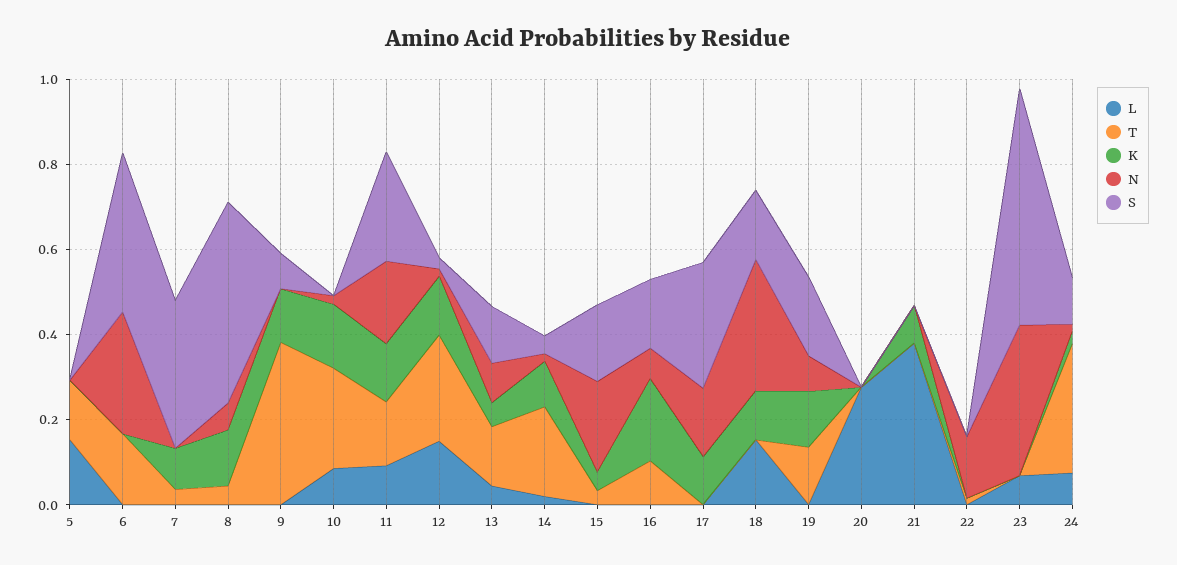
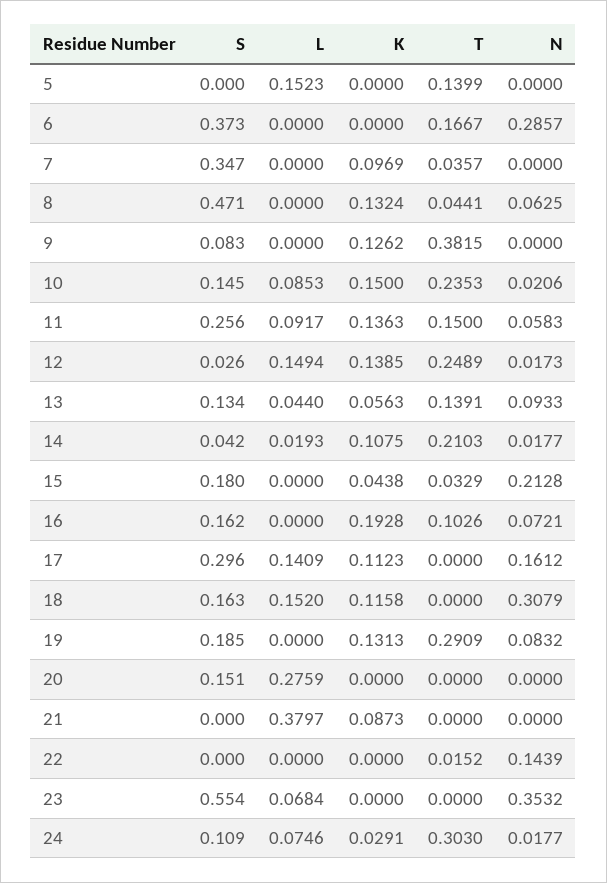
  {
    "L": {
      "5": 0.1523,
      "6": 0,
      "7": 0,
      "8": 0,
      "9": 0,
      "10": 0.0853,
      "11": 0.0917,
      "12": 0.1494,
      "13": 0.044,
      "14": 0.0193,
      "15": 0,
      "16": 0,
-     "17": 0,
+     "17": 0.1409,
      "18": 0.152,
      "19": 0,
      "20": 0.2759,
      "21": 0.3797,
      "22": 0,
      "23": 0.0684,
      "24": 0.0746
    },
    "T": {
      "5": 0.1399,
      "6": 0.1667,
      "7": 0.0357,
      "8": 0.0441,
      "9": 0.3815,
      "10": 0.2353,
      "11": 0.15,
      "12": 0.2489,
      "13": 0.1391,
      "14": 0.2103,
      "15": 0.0329,
      "16": 0.1026,
      "17": 0,
      "18": 0,
-     "19": 0.15,
+     "19": 0.2909,
      "20": 0,
      "21": 0,
      "22": 0.0152,
      "23": 0,
      "24": 0.303
    },
    "K": {
      "5": 0,
      "6": 0,
      "7": 0.0969,
      "8": 0.1324,
      "9": 0.1262,
      "10": 0.15,
      "11": 0.1363,
      "12": 0.1385,
      "13": 0.0563,
      "14": 0.1075,
      "15": 0.0438,
      "16": 0.1928,
      "17": 0.1123,
      "18": 0.1158,
      "19": 0.1313,
      "20": 0,
      "21": 0.0873,
      "22": 0,
      "23": 0,
      "24": 0.0291
    },
    "N": {
      "5": 0,
      "6": 0.2857,
      "7": 0,
      "8": 0.0625,
      "9": 0,
      "10": 0.0206,
-     "11": 0.2,
+     "11": 0.0583,
      "12": 0.0173,
      "13": 0.0933,
      "14": 0.0177,
      "15": 0.2128,
      "16": 0.0721,
      "17": 0.1612,
      "18": 0.3079,
      "19": 0.0832,
      "20": 0,
      "21": 0,
      "22": 0.1439,
      "23": 0.3532,
      "24": 0.0177
    },
    "S": {
      "5": 0,
      "6": 0.373,
      "7": 0.347,
      "8": 0.471,
      "9": 0.083,
-     "10": 0,
+     "10": 0.145,
      "11": 0.256,
      "12": 0.026,
      "13": 0.134,
      "14": 0.042,
      "15": 0.18,
      "16": 0.162,
      "17": 0.296,
      "18": 0.163,
      "19": 0.185,
-     "20": 0,
+     "20": 0.151,
      "21": 0,
      "22": 0,
      "23": 0.554,
      "24": 0.109
    }
  }

